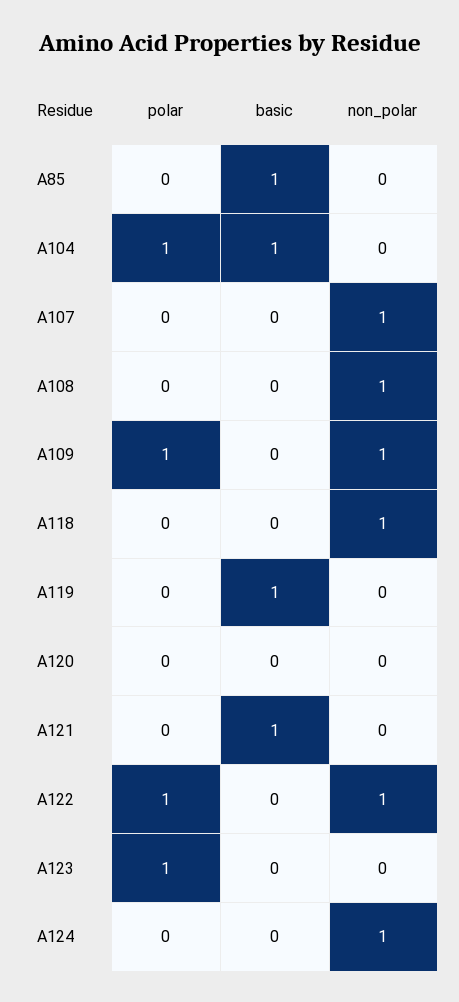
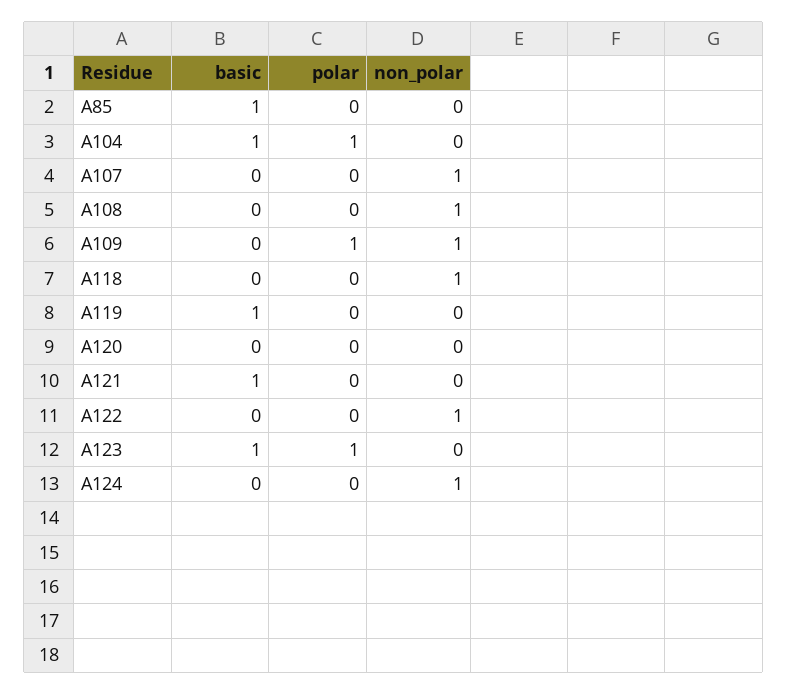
  {
    "polar": {
      "A85": 0,
      "A104": 1,
      "A107": 0,
      "A108": 0,
      "A109": 1,
      "A118": 0,
      "A119": 0,
      "A120": 0,
      "A121": 0,
-     "A122": 1,
+     "A122": 0,
      "A123": 1,
      "A124": 0
    },
    "basic": {
      "A85": 1,
      "A104": 1,
      "A107": 0,
      "A108": 0,
      "A109": 0,
      "A118": 0,
      "A119": 1,
      "A120": 0,
      "A121": 1,
      "A122": 0,
-     "A123": 0,
+     "A123": 1,
      "A124": 0
    },
    "non_polar": {
      "A85": 0,
      "A104": 0,
      "A107": 1,
      "A108": 1,
      "A109": 1,
      "A118": 1,
      "A119": 0,
      "A120": 0,
      "A121": 0,
      "A122": 1,
      "A123": 0,
      "A124": 1
    }
  }

